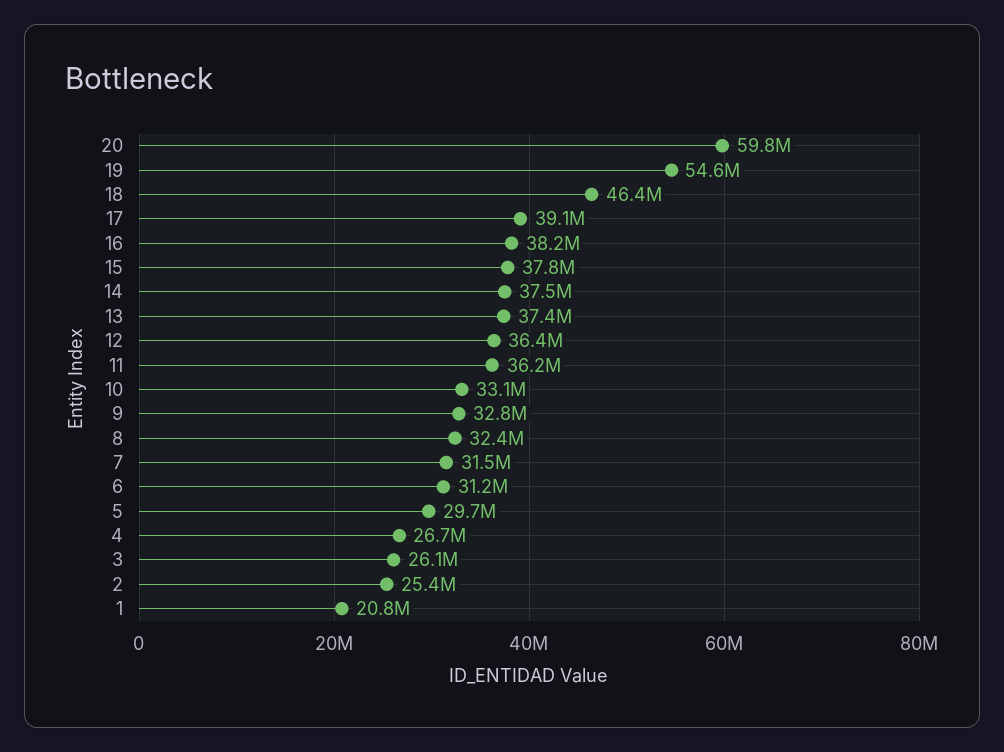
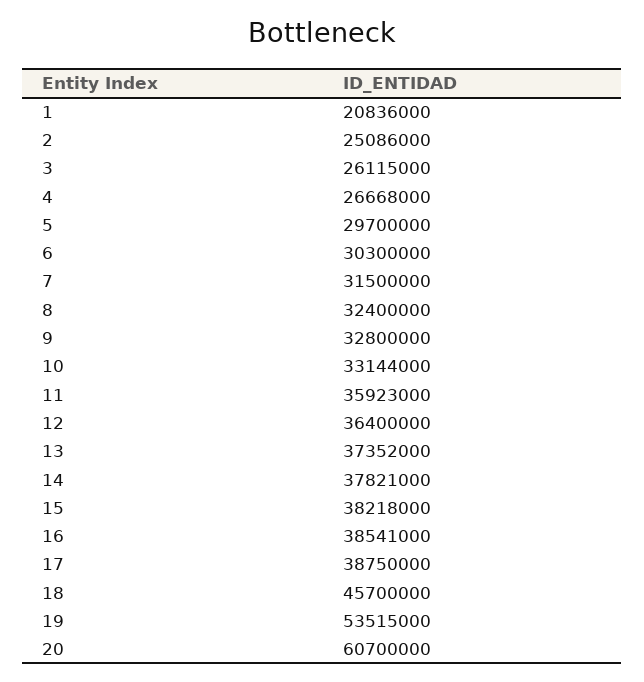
  {
-   "20": 59800000,
+   "20": 60700000,
-   "19": 54600000,
+   "19": 53515000,
-   "18": 46400000,
+   "18": 45700000,
-   "17": 39100000,
+   "17": 38750000,
-   "16": 38200000,
+   "16": 38541000,
-   "15": 37800000,
+   "15": 38218000,
-   "14": 37500000,
+   "14": 37821000,
    "13": 37352000,
    "12": 36400000,
-   "11": 36200000,
+   "11": 35923000,
    "10": 33144000,
    "9": 32800000,
    "8": 32400000,
    "7": 31500000,
-   "6": 31200000,
+   "6": 30300000,
    "5": 29700000,
    "4": 26668000,
    "3": 26115000,
-   "2": 25400000,
+   "2": 25086000,
    "1": 20836000
  }

